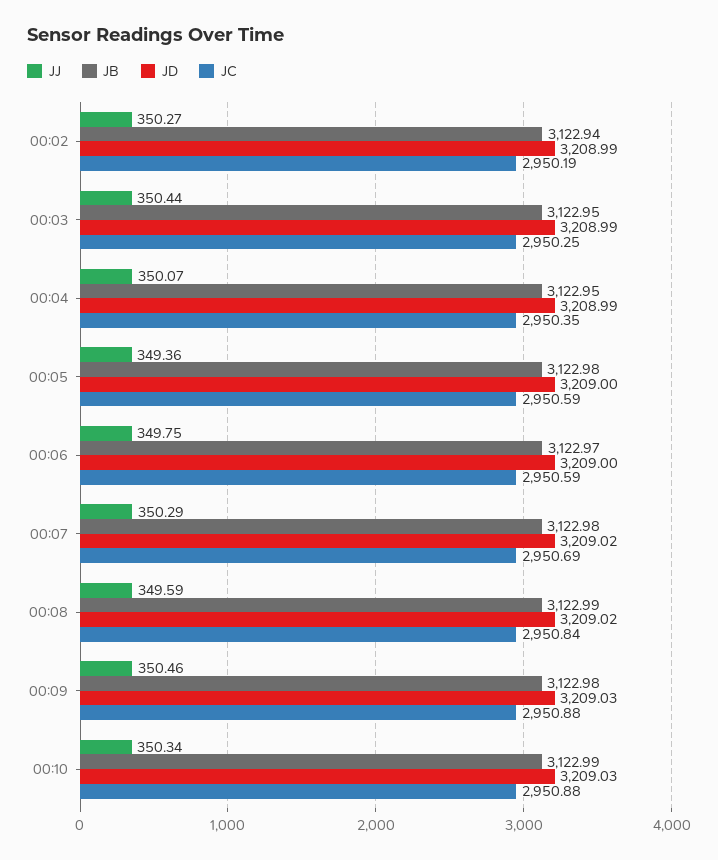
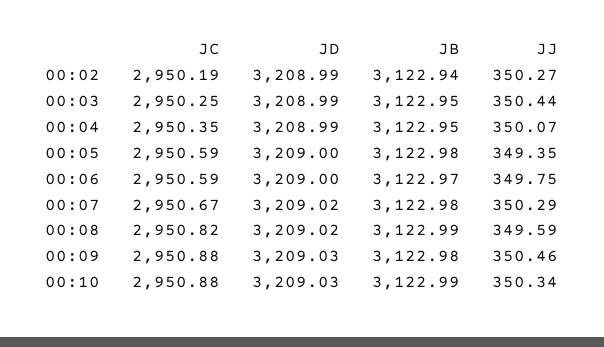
  {
    "JJ": {
      "00:02": 350.27,
      "00:03": 350.44,
      "00:04": 350.07,
-     "00:05": 349.36,
+     "00:05": 349.35,
      "00:06": 349.75,
      "00:07": 350.29,
      "00:08": 349.59,
      "00:09": 350.46,
      "00:10": 350.34
    },
    "JB": {
      "00:02": 3122.94,
      "00:03": 3122.95,
      "00:04": 3122.95,
      "00:05": 3122.98,
      "00:06": 3122.97,
      "00:07": 3122.98,
      "00:08": 3122.99,
      "00:09": 3122.98,
      "00:10": 3122.99
    },
    "JD": {
      "00:02": 3208.99,
      "00:03": 3208.99,
      "00:04": 3208.99,
      "00:05": 3209,
      "00:06": 3209,
      "00:07": 3209.02,
      "00:08": 3209.02,
      "00:09": 3209.03,
      "00:10": 3209.03
    },
    "JC": {
      "00:02": 2950.19,
      "00:03": 2950.25,
      "00:04": 2950.35,
      "00:05": 2950.59,
      "00:06": 2950.59,
-     "00:07": 2950.69,
+     "00:07": 2950.67,
-     "00:08": 2950.84,
+     "00:08": 2950.82,
      "00:09": 2950.88,
      "00:10": 2950.88
    }
  }

